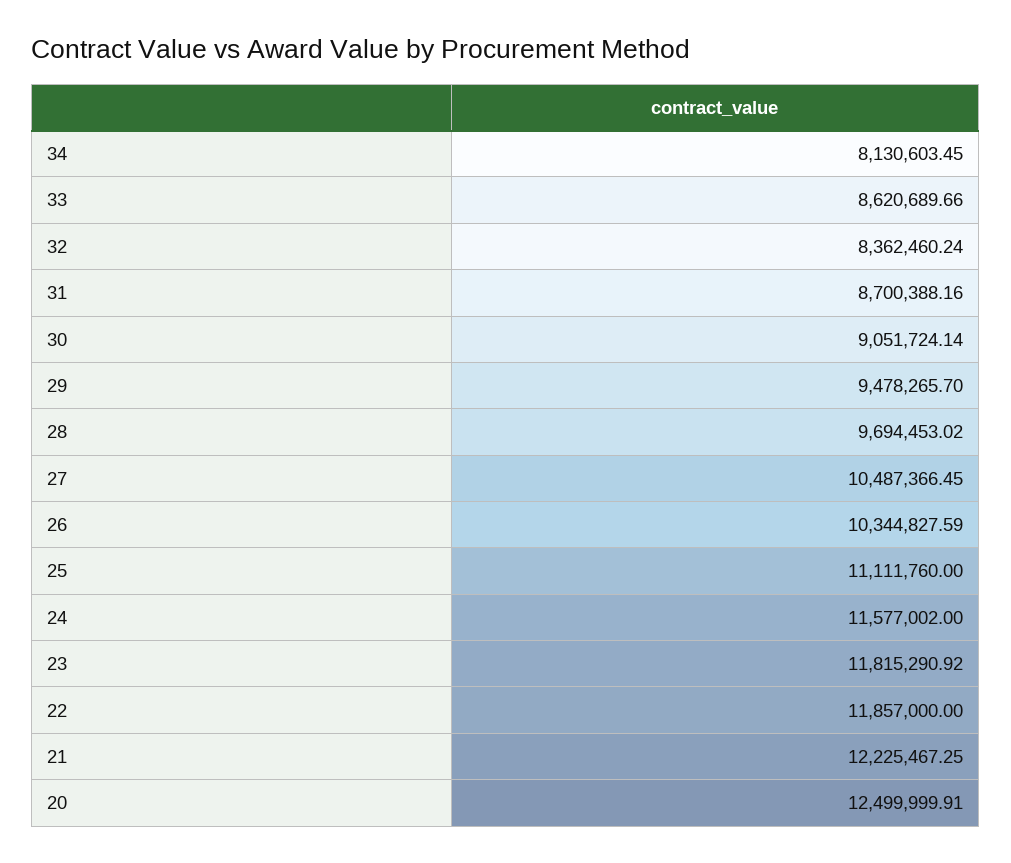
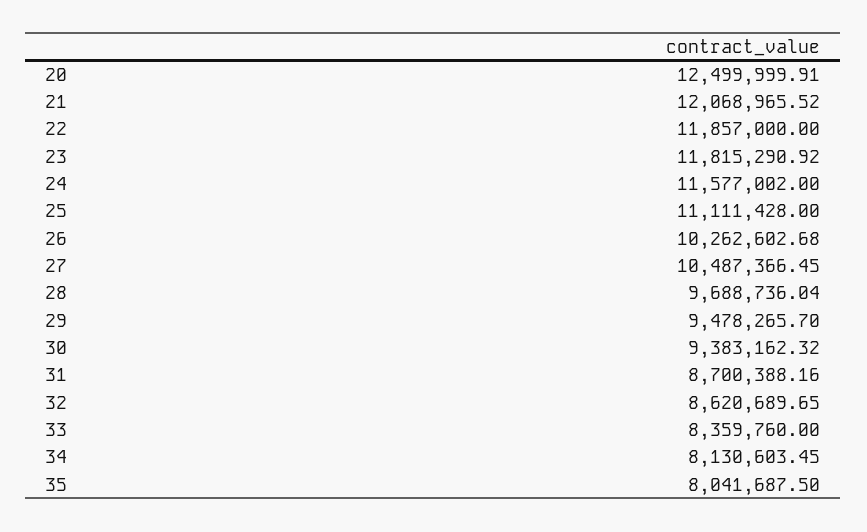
  {
    "34": 8130603.45,
-   "33": 8620689.66,
+   "33": 8359760,
-   "32": 8362460.24,
+   "32": 8620689.65,
    "31": 8700388.16,
-   "30": 9051724.14,
+   "30": 9383162.32,
    "29": 9478265.7,
-   "28": 9694453.02,
+   "28": 9688736.04,
    "27": 10487366.45,
-   "26": 10344827.59,
+   "26": 10262602.68,
-   "25": 11111760,
+   "25": 11111428,
    "24": 11577002,
    "23": 11815290.92,
    "22": 11857000,
-   "21": 12225467.25,
+   "21": 12068965.52,
-   "20": 12499999.91
+   "20": 12499999.91,
+   "35": 8041687.5
  }

